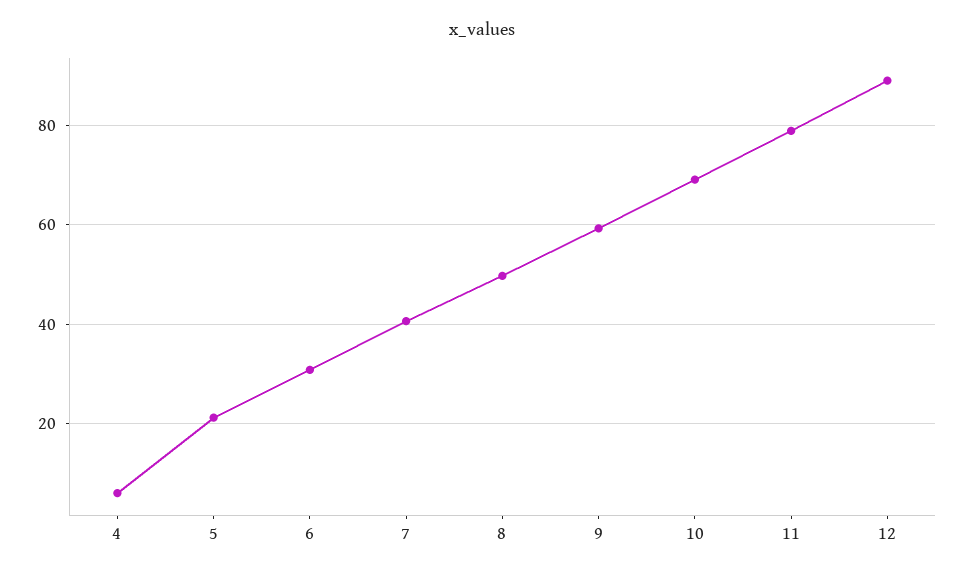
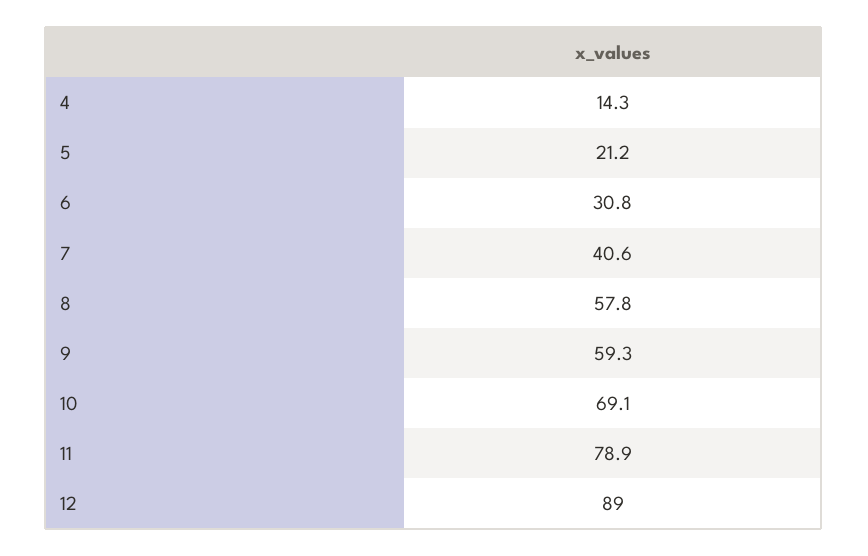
  {
-   "4": 6,
+   "4": 14.3,
    "5": 21.2,
    "6": 30.8,
    "7": 40.6,
-   "8": 50,
+   "8": 57.8,
    "9": 59.3,
    "10": 69.1,
    "11": 78.9,
    "12": 89
  }

